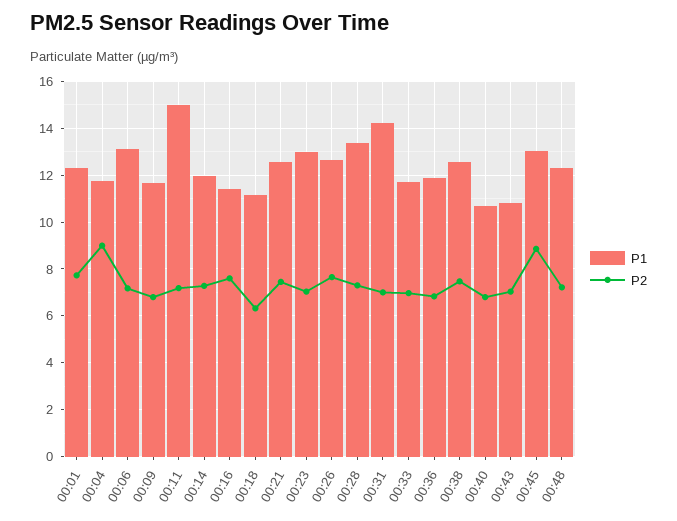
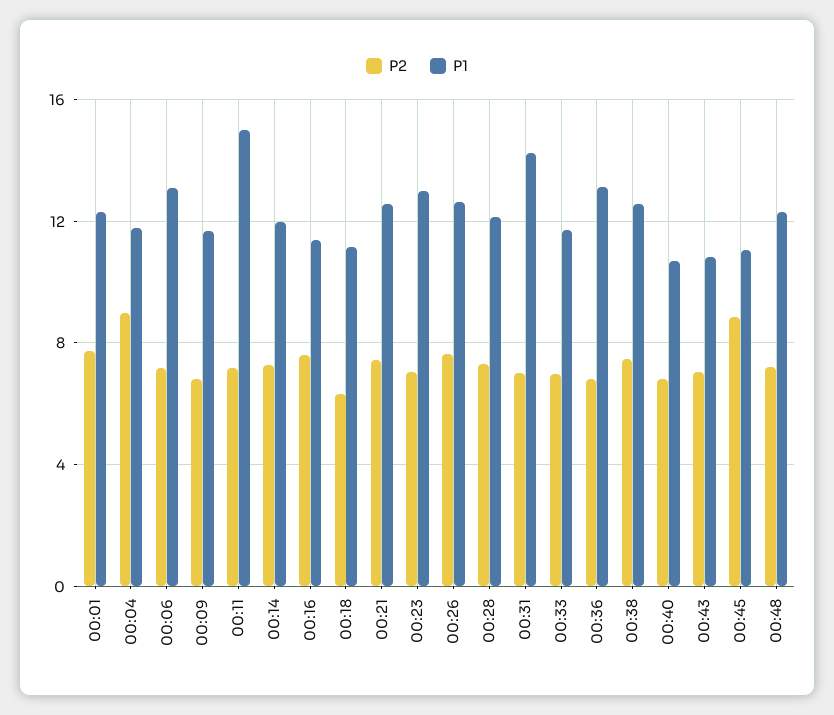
  {
    "P1": {
      "00:01": 12.5,
      "00:04": 12,
      "00:06": 13,
      "00:09": 11.5,
      "00:11": 15,
      "00:14": 12,
      "00:16": 11.5,
      "00:18": 11,
      "00:21": 12.5,
      "00:23": 13,
      "00:26": 12.5,
-     "00:28": 13.5,
+     "00:28": 12,
      "00:31": 14,
      "00:33": 11.5,
-     "00:36": 12,
+     "00:36": 13,
      "00:38": 12.5,
      "00:40": 10.5,
      "00:43": 11,
-     "00:45": 13,
+     "00:45": 11,
      "00:48": 12.5
    },
    "P2": {
      "00:01": 7.5,
      "00:04": 9,
      "00:06": 7,
      "00:09": 7,
      "00:11": 7,
      "00:14": 7.5,
      "00:16": 7.5,
      "00:18": 6.5,
      "00:21": 7.5,
      "00:23": 7,
      "00:26": 7.5,
      "00:28": 7.5,
      "00:31": 7,
      "00:33": 7,
      "00:36": 7,
      "00:38": 7.5,
      "00:40": 7,
      "00:43": 7,
      "00:45": 9,
      "00:48": 7
    }
  }

